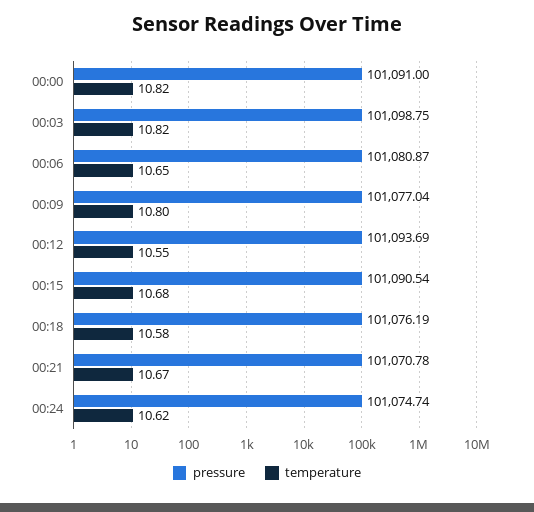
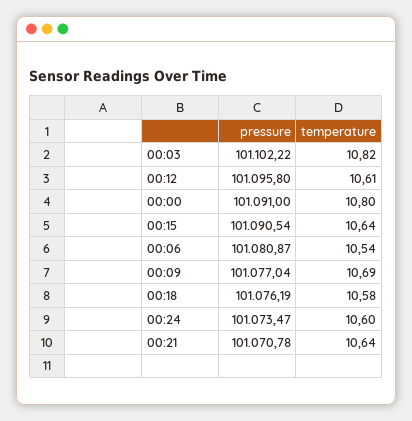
  {
    "pressure": {
      "00:00": 101091,
-     "00:03": 101098.75,
+     "00:03": 101102.22,
      "00:06": 101080.87,
      "00:09": 101077.04,
-     "00:12": 101093.69,
+     "00:12": 101095.8,
      "00:15": 101090.54,
      "00:18": 101076.19,
      "00:21": 101070.78,
-     "00:24": 101074.74
+     "00:24": 101073.47
    },
    "temperature": {
-     "00:00": 10.82,
+     "00:00": 10.8,
      "00:03": 10.82,
-     "00:06": 10.65,
+     "00:06": 10.54,
-     "00:09": 10.8,
+     "00:09": 10.69,
-     "00:12": 10.55,
+     "00:12": 10.61,
-     "00:15": 10.68,
+     "00:15": 10.64,
      "00:18": 10.58,
-     "00:21": 10.67,
+     "00:21": 10.64,
-     "00:24": 10.62
+     "00:24": 10.6
    }
  }

